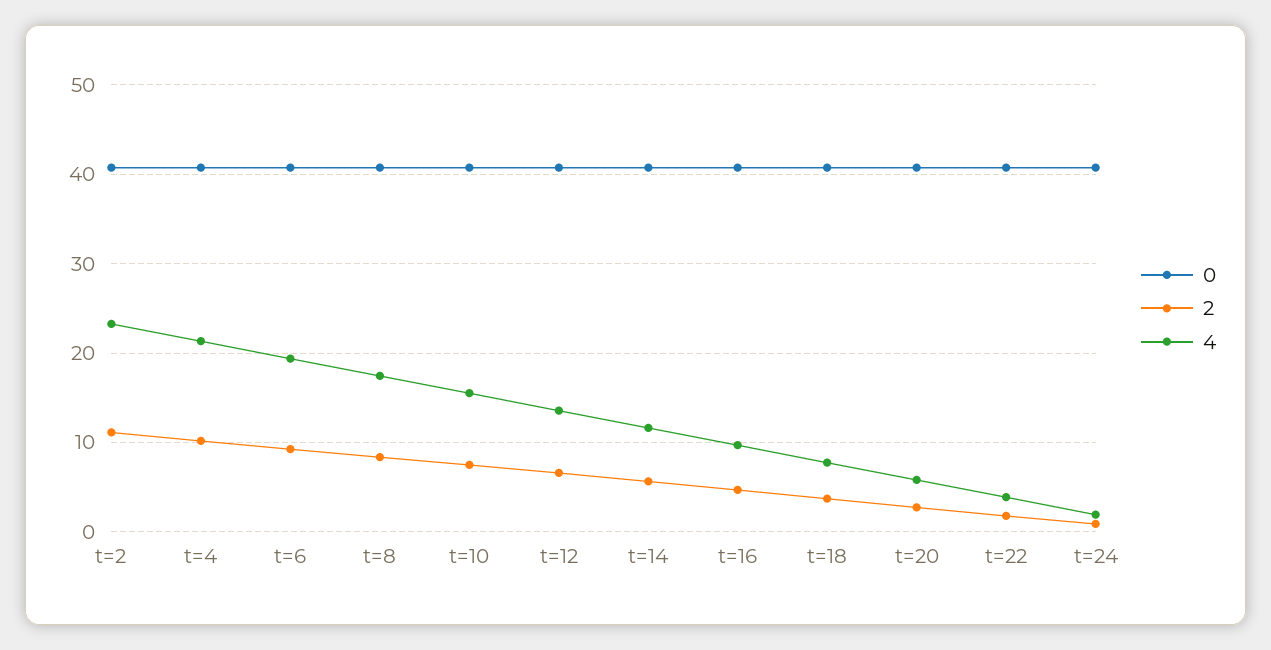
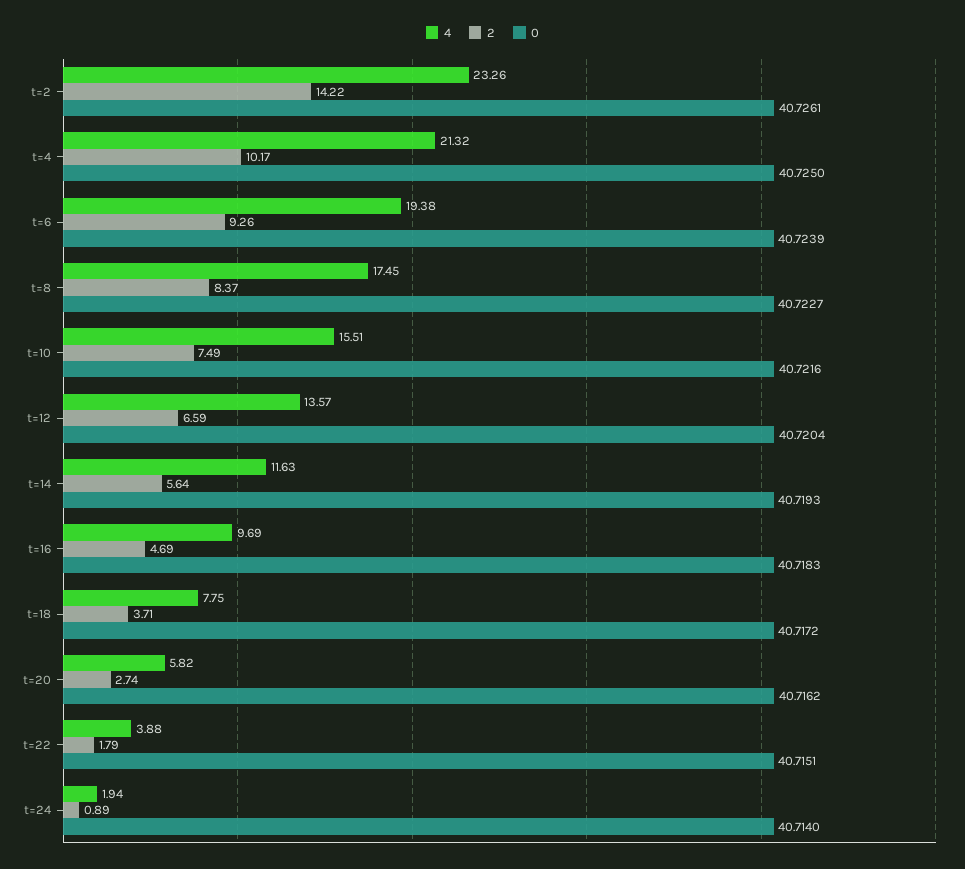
  {
    "0": {
      "t=2": 40.7261,
      "t=4": 40.725,
      "t=6": 40.7239,
      "t=8": 40.7227,
      "t=10": 40.7216,
      "t=12": 40.7204,
      "t=14": 40.7193,
      "t=16": 40.7183,
      "t=18": 40.7172,
      "t=20": 40.7162,
      "t=22": 40.7151,
      "t=24": 40.714
    },
    "2": {
-     "t=2": 11,
+     "t=2": 14.22,
      "t=4": 10.17,
      "t=6": 9.26,
      "t=8": 8.37,
      "t=10": 7.49,
      "t=12": 6.59,
      "t=14": 5.64,
      "t=16": 4.69,
      "t=18": 3.71,
      "t=20": 2.74,
      "t=22": 1.79,
      "t=24": 0.89
    },
    "4": {
      "t=2": 23.26,
      "t=4": 21.32,
      "t=6": 19.38,
      "t=8": 17.45,
      "t=10": 15.51,
      "t=12": 13.57,
      "t=14": 11.63,
      "t=16": 9.69,
      "t=18": 7.75,
      "t=20": 5.82,
      "t=22": 3.88,
      "t=24": 1.94
    }
  }

